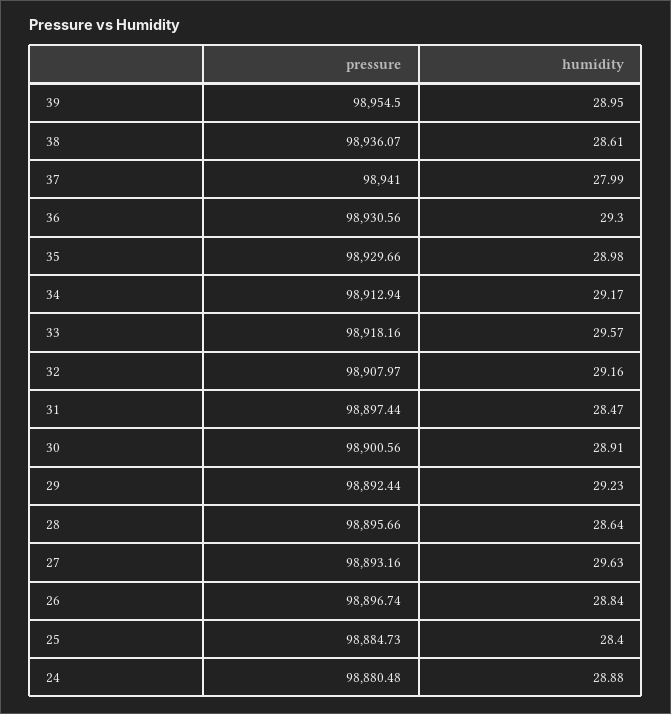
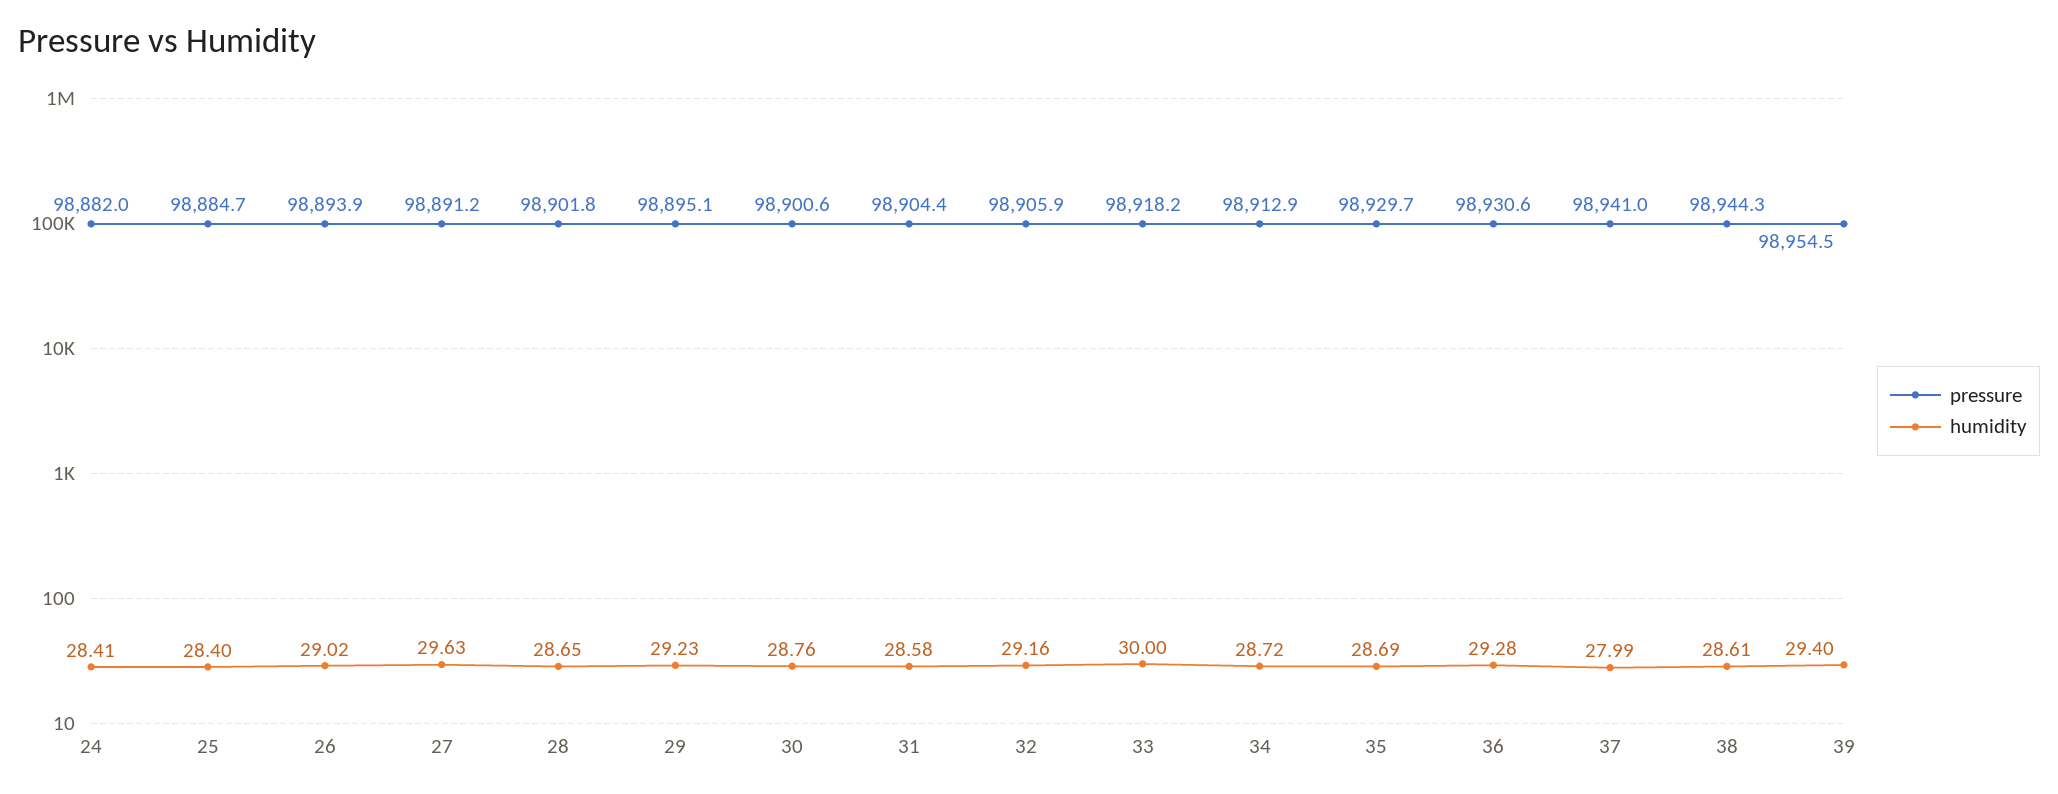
  {
    "pressure": {
      "39": 98954.5,
-     "38": 98936.07,
+     "38": 98944.3,
      "37": 98941,
      "36": 98930.56,
      "35": 98929.66,
      "34": 98912.94,
      "33": 98918.16,
-     "32": 98907.97,
+     "32": 98905.9,
-     "31": 98897.44,
+     "31": 98904.4,
      "30": 98900.56,
-     "29": 98892.44,
+     "29": 98895.1,
-     "28": 98895.66,
+     "28": 98901.8,
-     "27": 98893.16,
+     "27": 98891.2,
-     "26": 98896.74,
+     "26": 98893.9,
      "25": 98884.73,
-     "24": 98880.48
+     "24": 98882
    },
    "humidity": {
-     "39": 28.95,
+     "39": 29.4,
      "38": 28.61,
      "37": 27.99,
-     "36": 29.3,
+     "36": 29.28,
-     "35": 28.98,
+     "35": 28.69,
-     "34": 29.17,
+     "34": 28.72,
-     "33": 29.57,
+     "33": 30,
      "32": 29.16,
-     "31": 28.47,
+     "31": 28.58,
-     "30": 28.91,
+     "30": 28.76,
      "29": 29.23,
-     "28": 28.64,
+     "28": 28.65,
      "27": 29.63,
-     "26": 28.84,
+     "26": 29.02,
      "25": 28.4,
-     "24": 28.88
+     "24": 28.41
    }
  }

